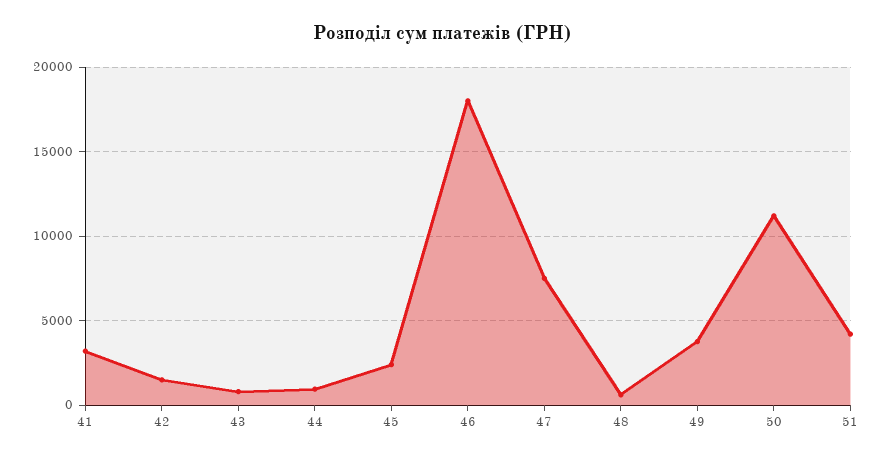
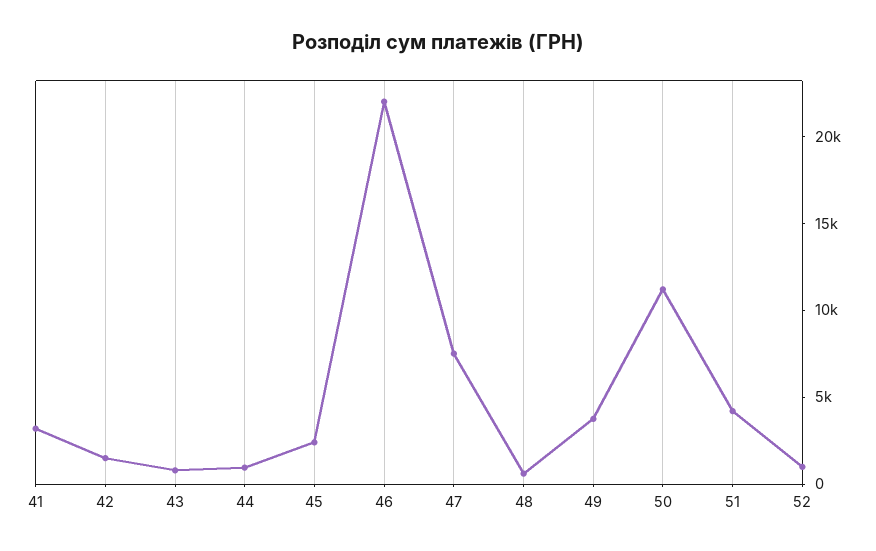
  {
    "41": 3000,
    "42": 1500,
    "43": 1000,
    "44": 1000,
    "45": 2500,
-   "46": 18000,
+   "46": 22000,
    "47": 7500,
    "48": 500,
    "49": 4000,
    "50": 11000,
-   "51": 4000
+   "51": 4000,
+   "52": 1000
  }

